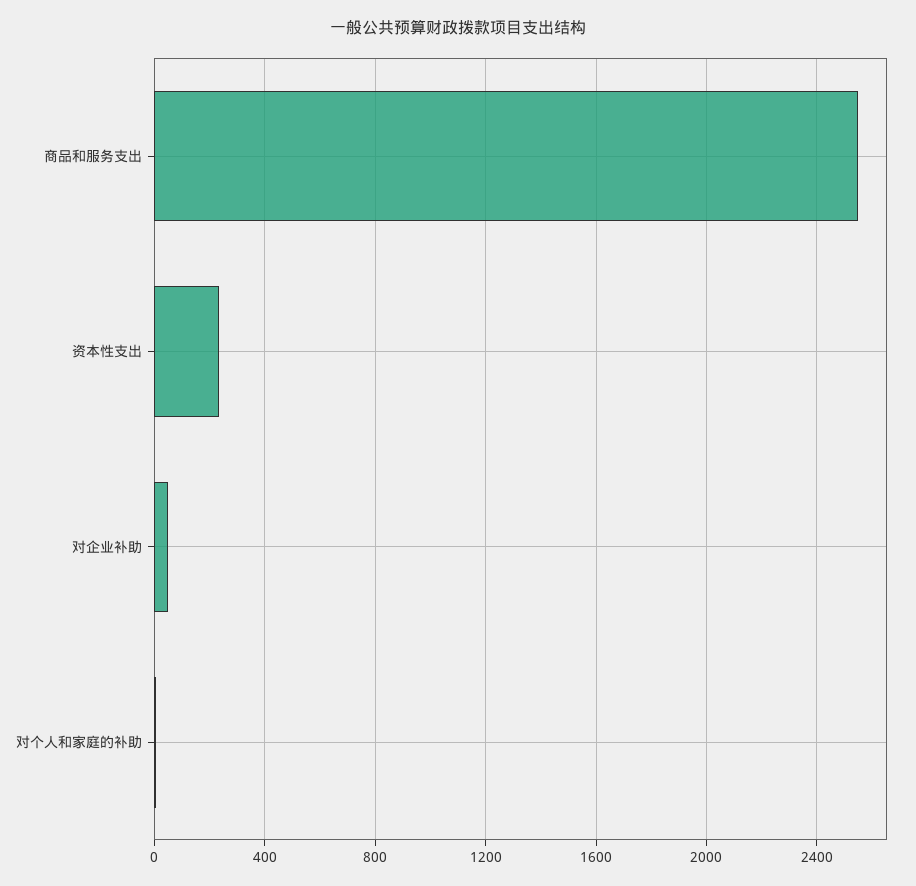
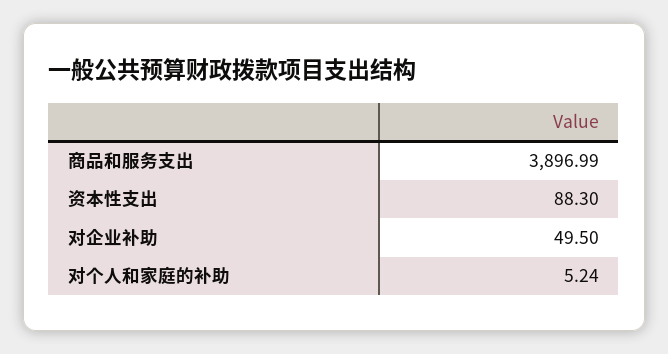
  {
-   "商品和服务支出": 2550,
+   "商品和服务支出": 3896.99,
-   "资本性支出": 250,
+   "资本性支出": 88.3,
    "对企业补助": 49.5,
    "对个人和家庭的补助": 5.24
  }

